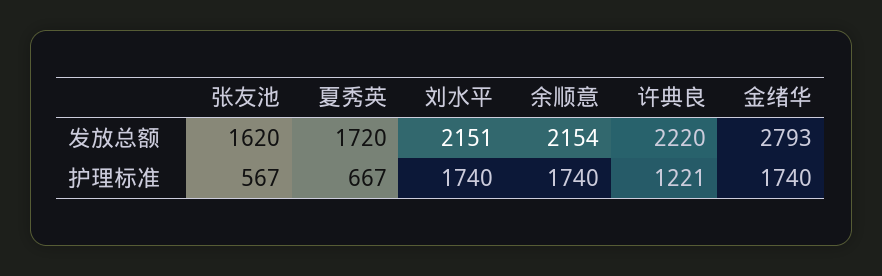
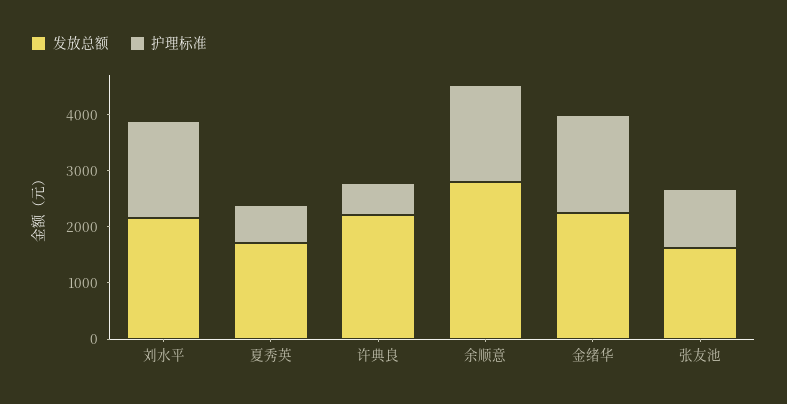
  {
    "发放总额": {
      "张友池": 1620,
      "夏秀英": 1720,
      "刘水平": 2151,
-     "余顺意": 2154,
+     "余顺意": 2800,
      "许典良": 2220,
-     "金绪华": 2793
+     "金绪华": 2200
    },
    "护理标准": {
-     "张友池": 567,
+     "张友池": 1000,
      "夏秀英": 667,
      "刘水平": 1740,
      "余顺意": 1740,
-     "许典良": 1221,
+     "许典良": 600,
      "金绪华": 1740
    }
  }

